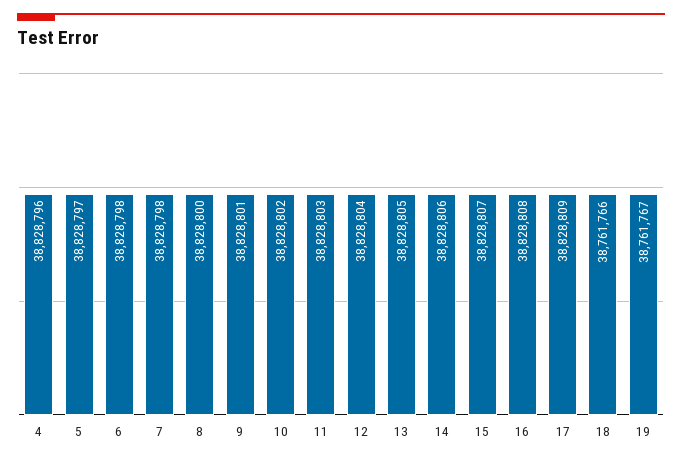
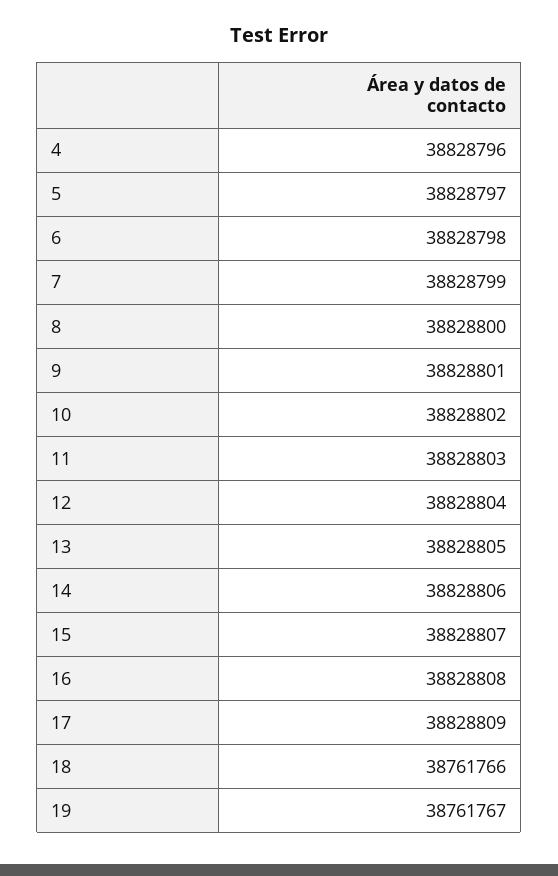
  {
    "4": 38828796,
    "5": 38828797,
    "6": 38828798,
-   "7": 38828798,
+   "7": 38828799,
    "8": 38828800,
    "9": 38828801,
    "10": 38828802,
    "11": 38828803,
    "12": 38828804,
    "13": 38828805,
    "14": 38828806,
    "15": 38828807,
    "16": 38828808,
    "17": 38828809,
    "18": 38761766,
    "19": 38761767
  }

